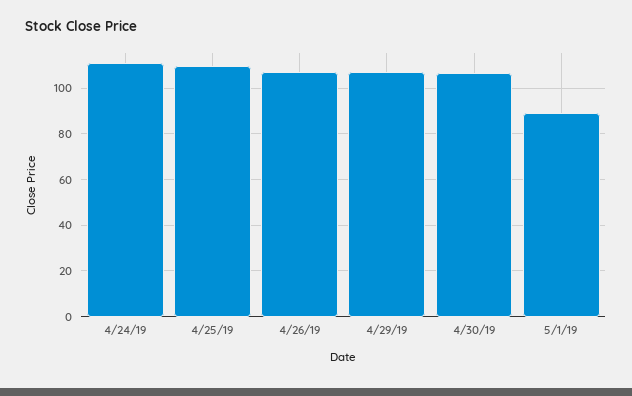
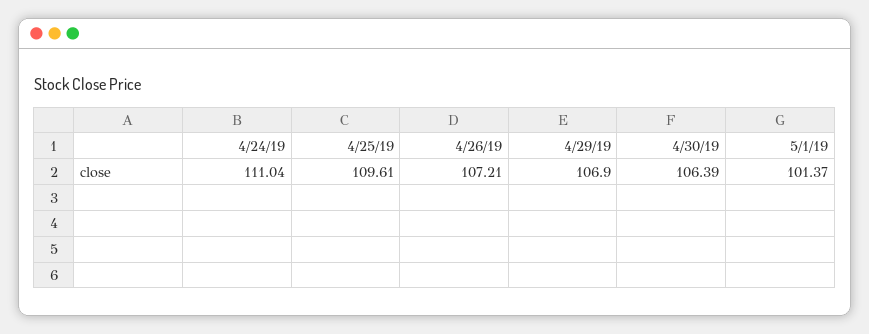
  {
    "4/24/19": 111.04,
    "4/25/19": 109.61,
    "4/26/19": 107.21,
    "4/29/19": 106.9,
    "4/30/19": 106.39,
-   "5/1/19": 90
+   "5/1/19": 101.37
  }

